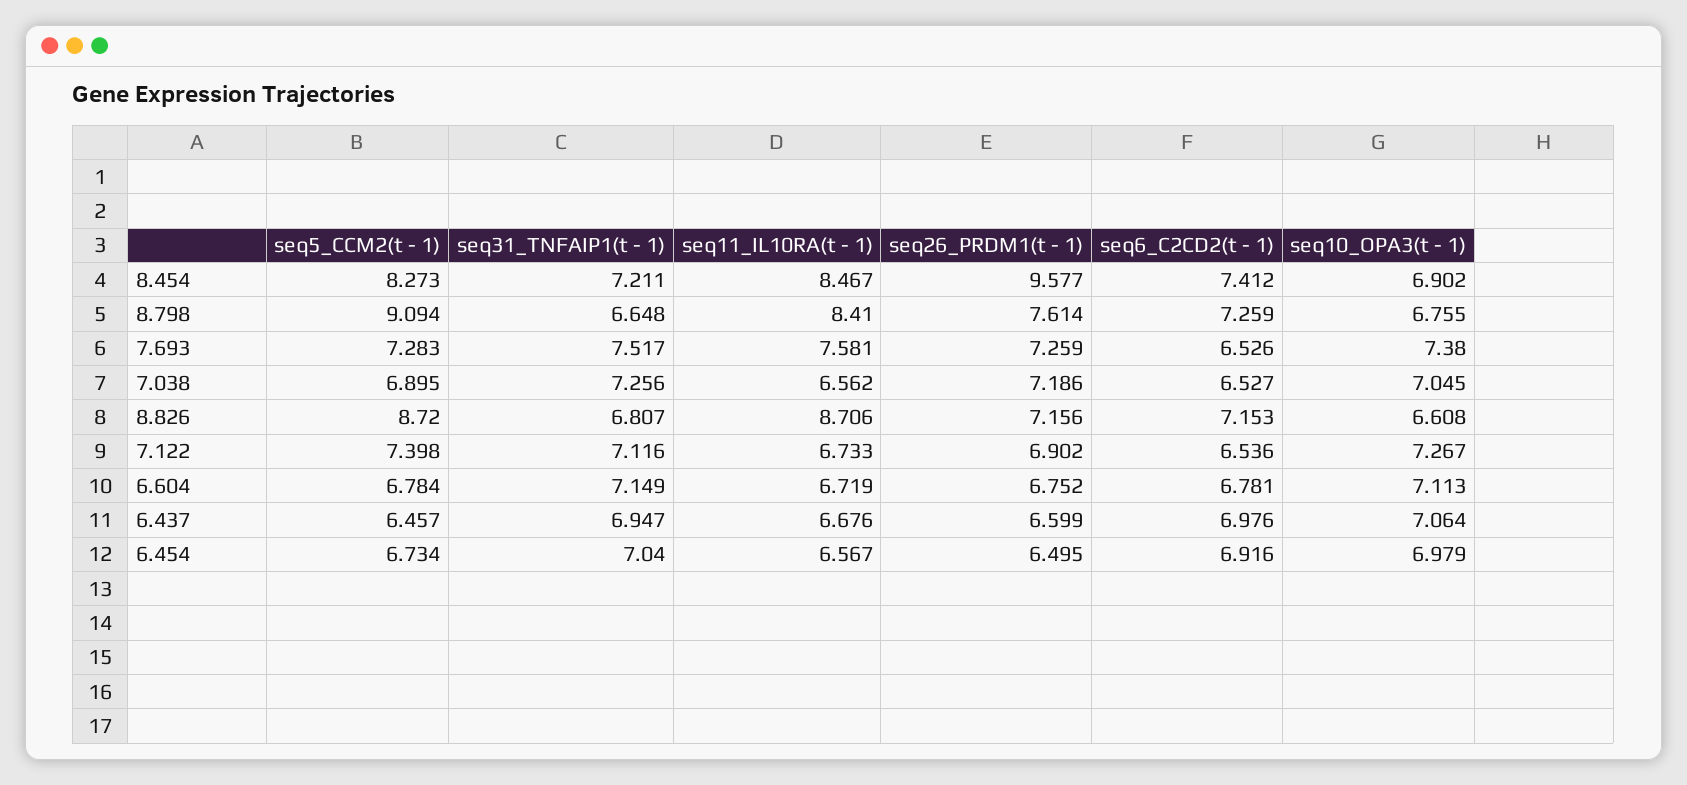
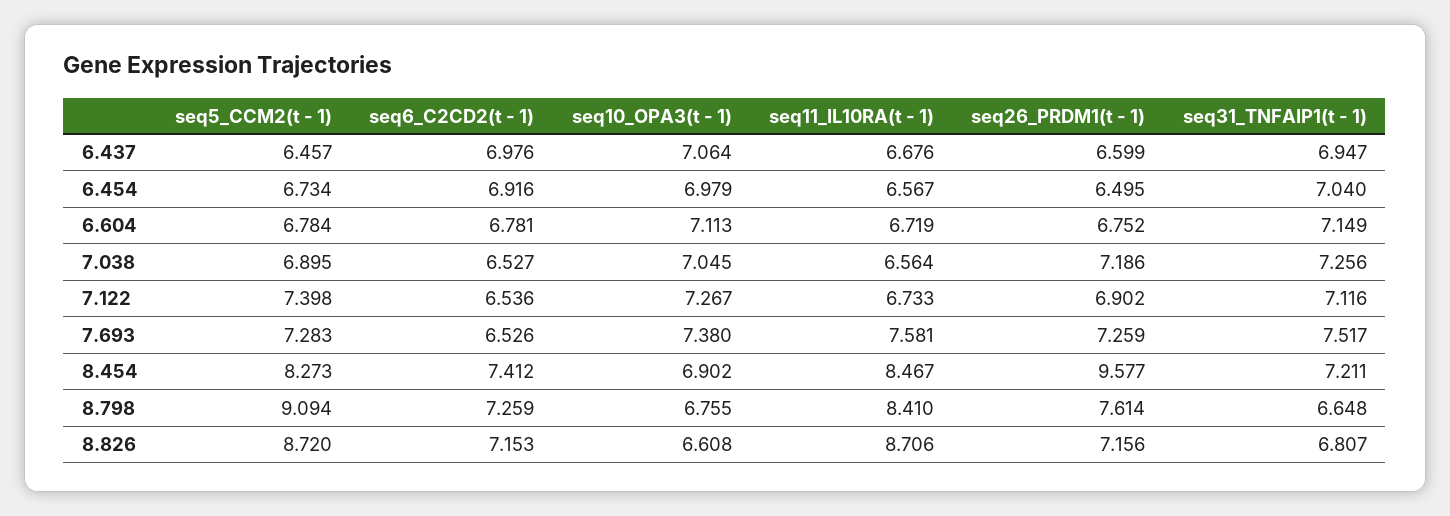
  {
    "seq5_CCM2(t - 1)": {
      "8.454": 8.273,
      "8.798": 9.094,
      "7.693": 7.283,
      "7.038": 6.895,
      "8.826": 8.72,
      "7.122": 7.398,
      "6.604": 6.784,
      "6.437": 6.457,
      "6.454": 6.734
    },
    "seq31_TNFAIP1(t - 1)": {
      "8.454": 7.211,
      "8.798": 6.648,
      "7.693": 7.517,
      "7.038": 7.256,
      "8.826": 6.807,
      "7.122": 7.116,
      "6.604": 7.149,
      "6.437": 6.947,
      "6.454": 7.04
    },
    "seq11_IL10RA(t - 1)": {
      "8.454": 8.467,
      "8.798": 8.41,
      "7.693": 7.581,
-     "7.038": 6.562,
+     "7.038": 6.564,
      "8.826": 8.706,
      "7.122": 6.733,
      "6.604": 6.719,
      "6.437": 6.676,
      "6.454": 6.567
    },
    "seq26_PRDM1(t - 1)": {
      "8.454": 9.577,
      "8.798": 7.614,
      "7.693": 7.259,
      "7.038": 7.186,
      "8.826": 7.156,
      "7.122": 6.902,
      "6.604": 6.752,
      "6.437": 6.599,
      "6.454": 6.495
    },
    "seq6_C2CD2(t - 1)": {
      "8.454": 7.412,
      "8.798": 7.259,
      "7.693": 6.526,
      "7.038": 6.527,
      "8.826": 7.153,
      "7.122": 6.536,
      "6.604": 6.781,
      "6.437": 6.976,
      "6.454": 6.916
    },
    "seq10_OPA3(t - 1)": {
      "8.454": 6.902,
      "8.798": 6.755,
      "7.693": 7.38,
      "7.038": 7.045,
      "8.826": 6.608,
      "7.122": 7.267,
      "6.604": 7.113,
      "6.437": 7.064,
      "6.454": 6.979
    }
  }

